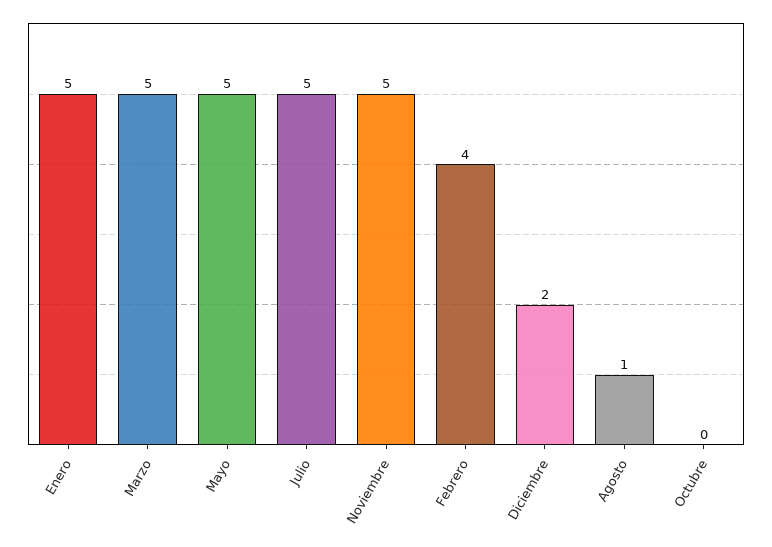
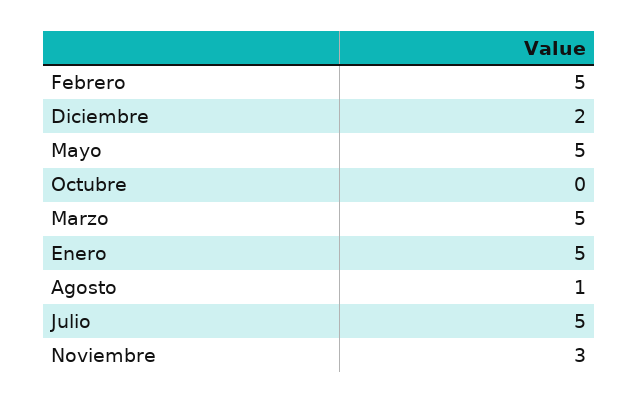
  {
    "Enero": 5,
    "Marzo": 5,
    "Mayo": 5,
    "Julio": 5,
-   "Noviembre": 5,
+   "Noviembre": 3,
-   "Febrero": 4,
+   "Febrero": 5,
    "Diciembre": 2,
    "Agosto": 1,
    "Octubre": 0
  }

